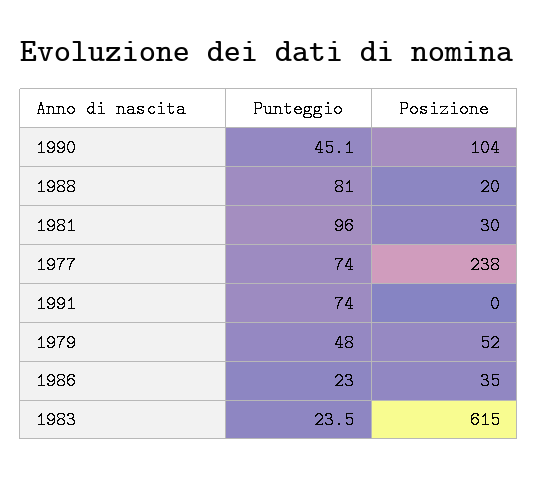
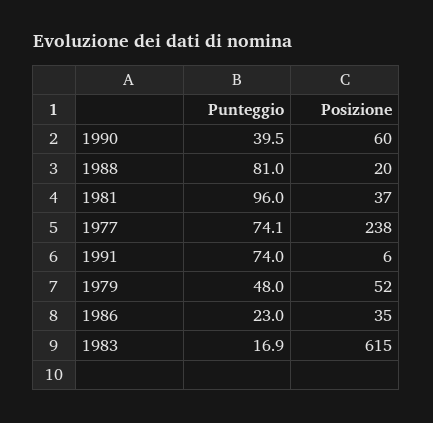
  {
    "Punteggio": {
-     "1990": 45.1,
+     "1990": 39.5,
      "1988": 81,
      "1981": 96,
-     "1977": 74,
+     "1977": 74.1,
      "1991": 74,
      "1979": 48,
      "1986": 23,
-     "1983": 23.5
+     "1983": 16.9
    },
    "Posizione": {
-     "1990": 104,
+     "1990": 60,
      "1988": 20,
-     "1981": 30,
+     "1981": 37,
      "1977": 238,
-     "1991": 0,
+     "1991": 6,
      "1979": 52,
      "1986": 35,
      "1983": 615
    }
  }

